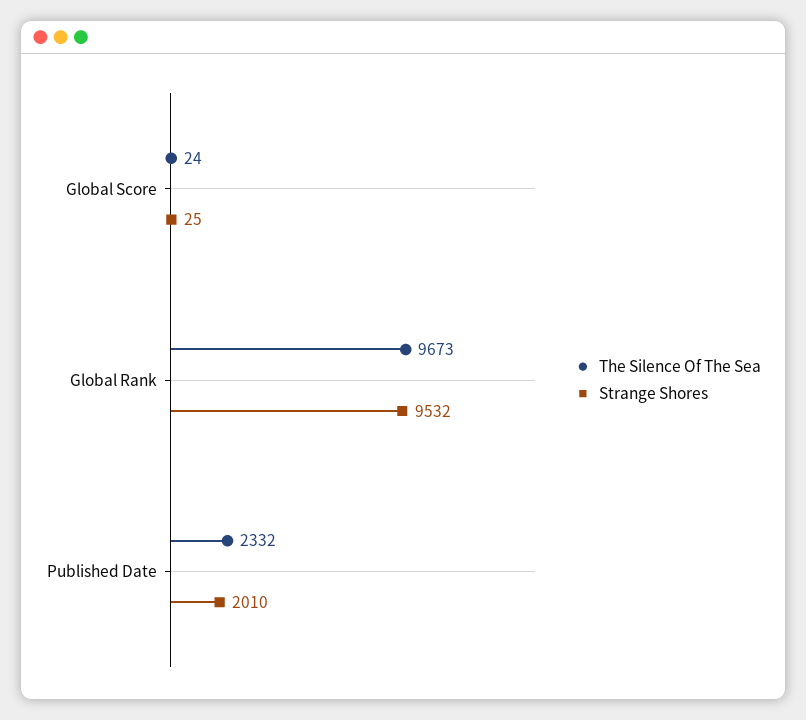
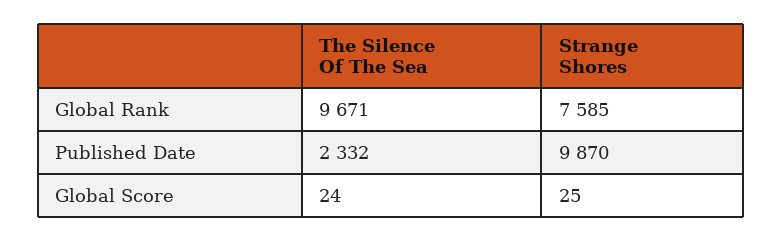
  {
    "The Silence Of The Sea": {
      "Global Score": 24,
-     "Global Rank": 9673,
+     "Global Rank": 9671,
      "Published Date": 2332
    },
    "Strange Shores": {
      "Global Score": 25,
-     "Global Rank": 9532,
+     "Global Rank": 7585,
-     "Published Date": 2010
+     "Published Date": 9870
    }
  }

